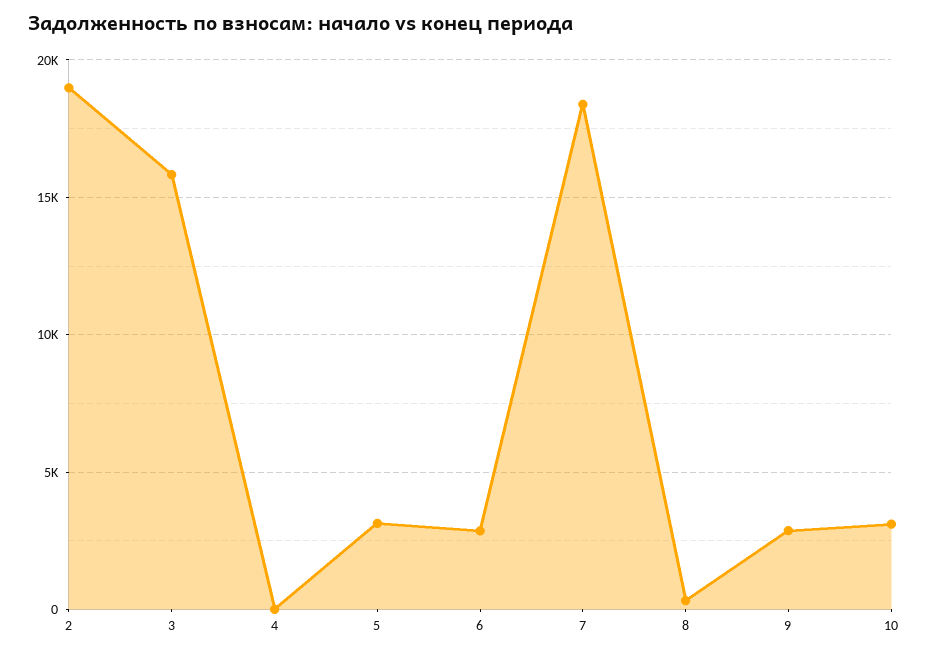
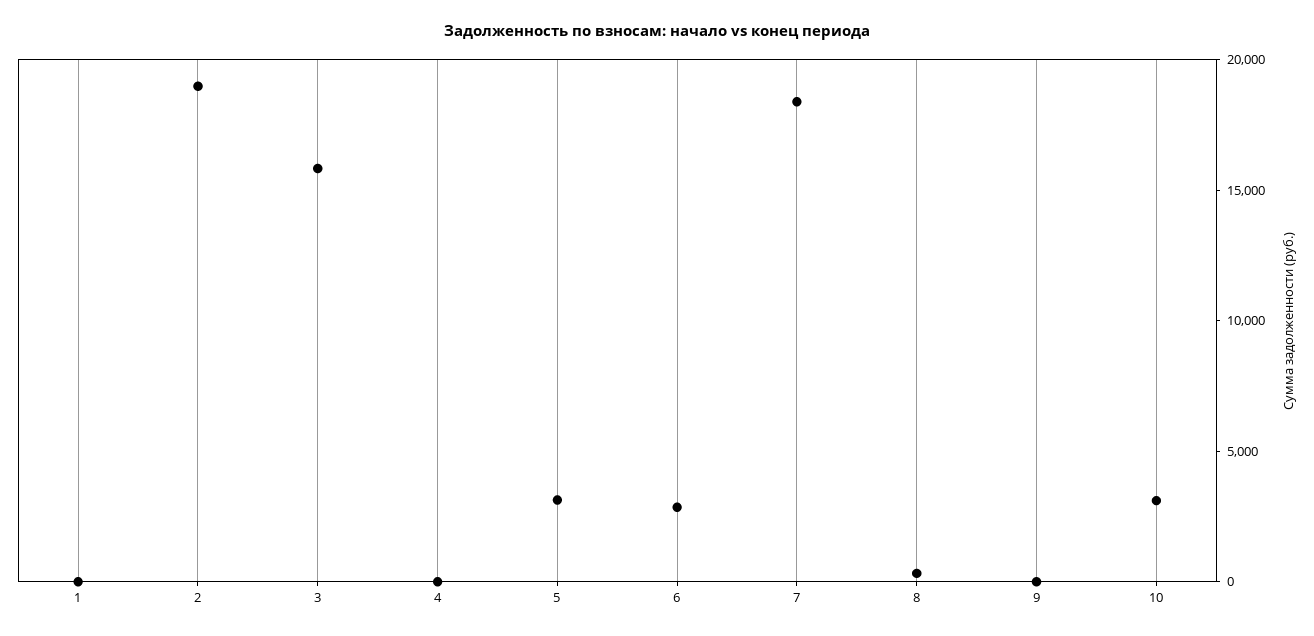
  {
    "2": 19000,
    "3": 16000,
    "4": 0,
    "5": 3000,
    "6": 3000,
    "7": 18500,
    "8": 500,
-   "9": 3000,
+   "9": 0,
-   "10": 3000
+   "10": 3000,
+   "1": 0
  }

